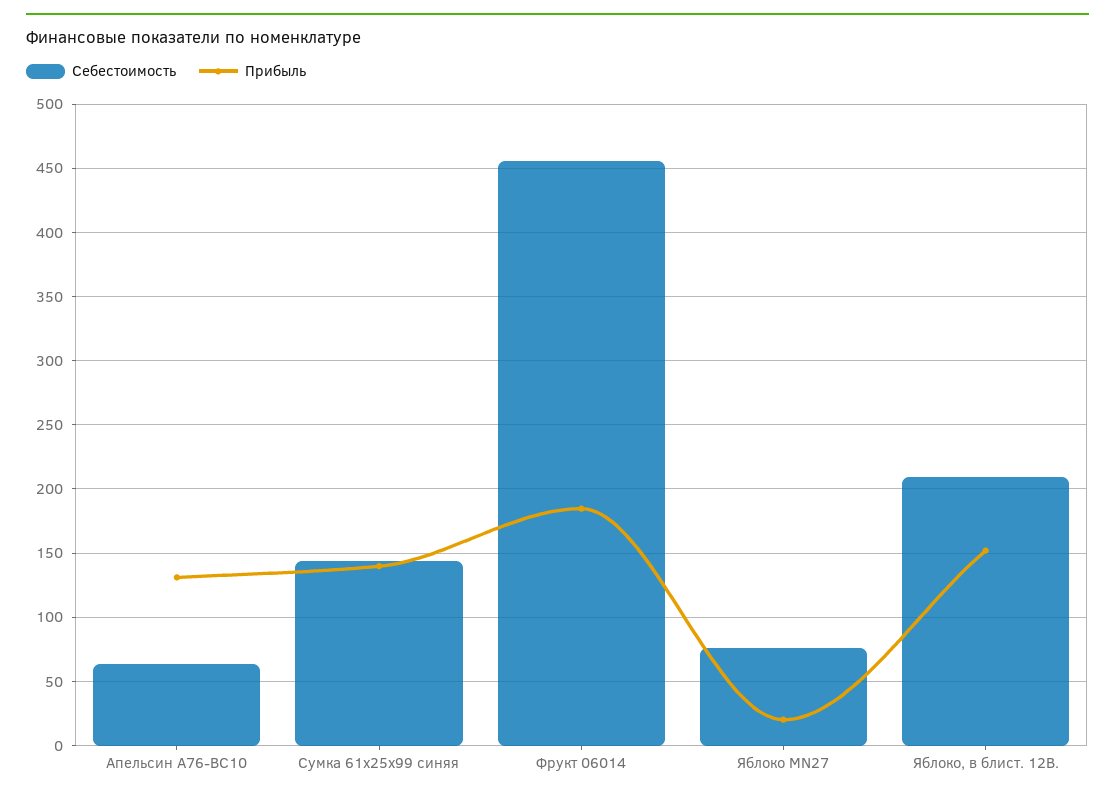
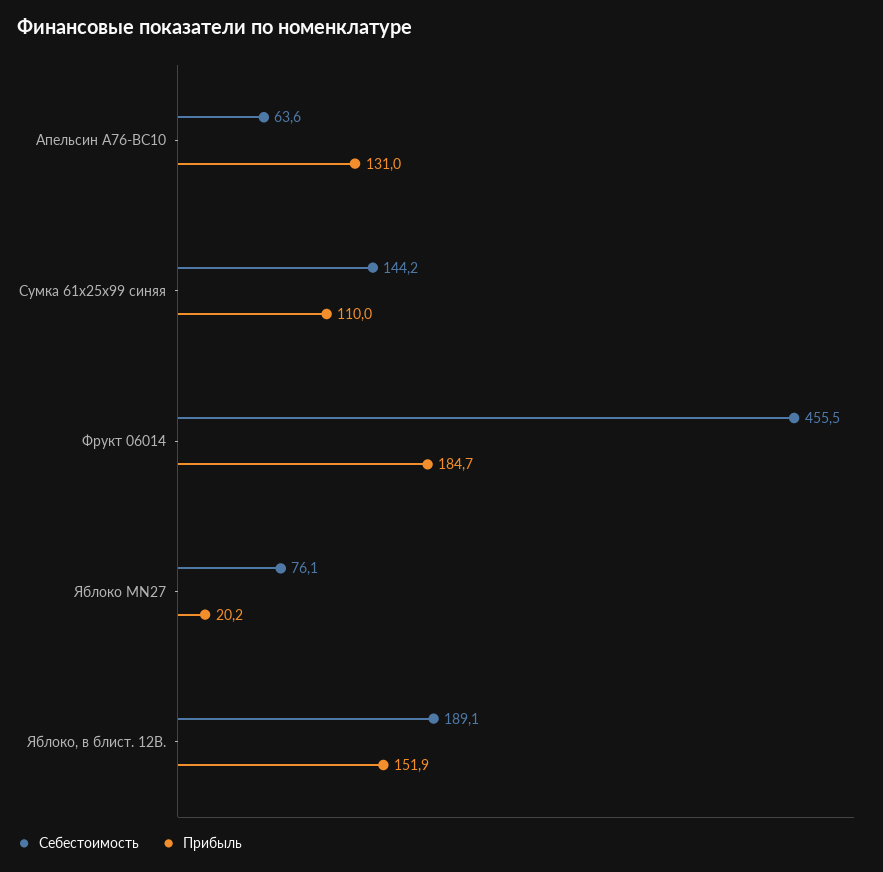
  {
    "Себестоимость": {
      "Апельсин A76-BC10": 63.6,
      "Сумка 61x25x99 синяя": 144.2,
      "Фрукт 06014": 455.5,
      "Яблоко MN27": 76.1,
-     "Яблоко, в блист. 12В.": 210
+     "Яблоко, в блист. 12В.": 189.1
    },
    "Прибыль": {
      "Апельсин A76-BC10": 131,
-     "Сумка 61x25x99 синяя": 140,
+     "Сумка 61x25x99 синяя": 110,
      "Фрукт 06014": 184.7,
      "Яблоко MN27": 20.2,
      "Яблоко, в блист. 12В.": 151.9
    }
  }

